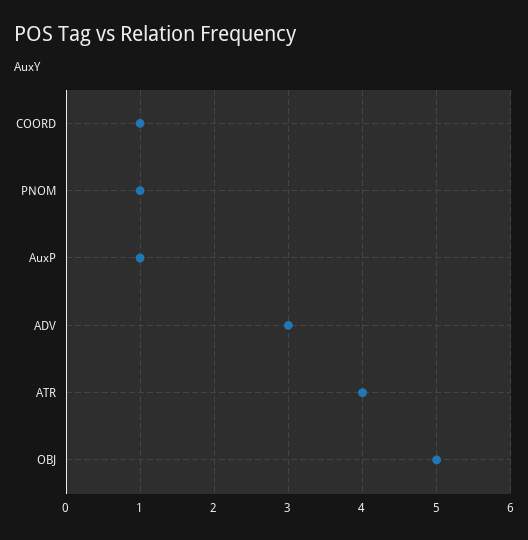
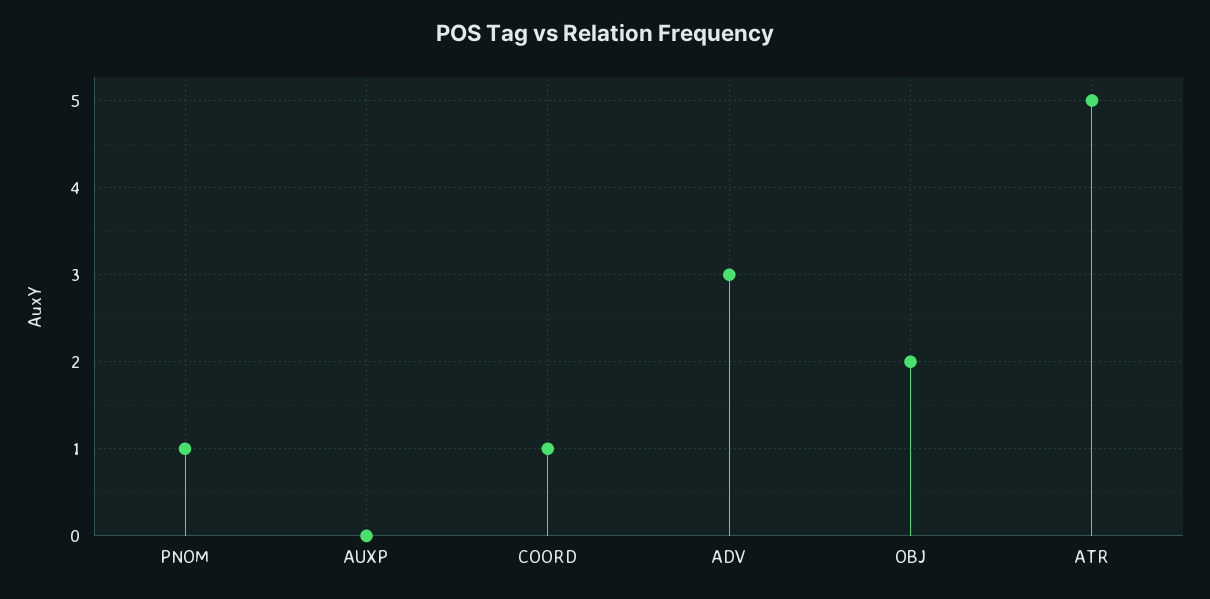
  {
    "COORD": 1,
    "PNOM": 1,
-   "AuxP": 1,
+   "AuxP": 0,
    "ADV": 3,
-   "ATR": 4,
+   "ATR": 5,
-   "OBJ": 5
+   "OBJ": 2
  }

